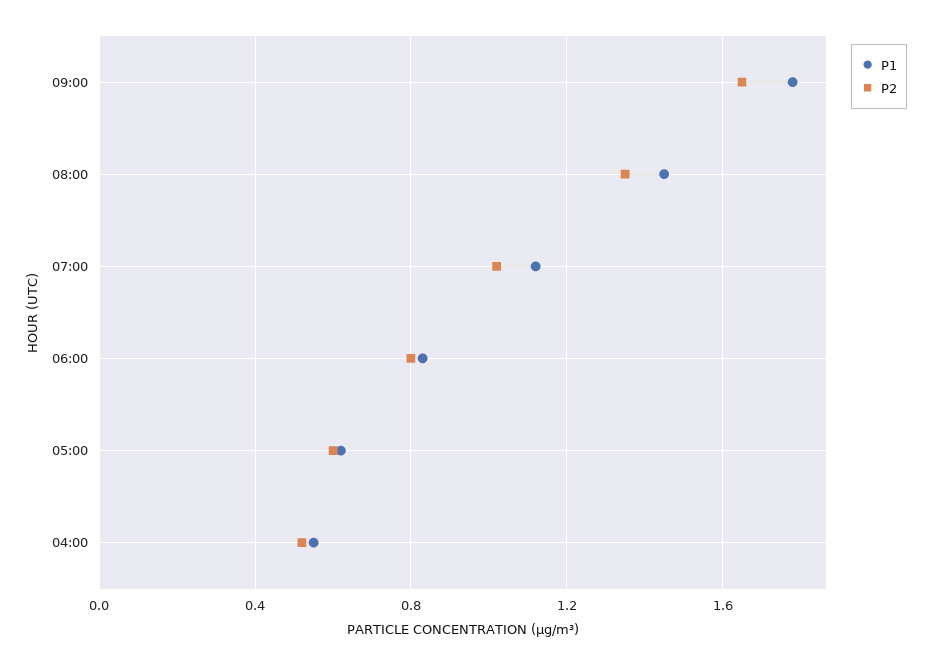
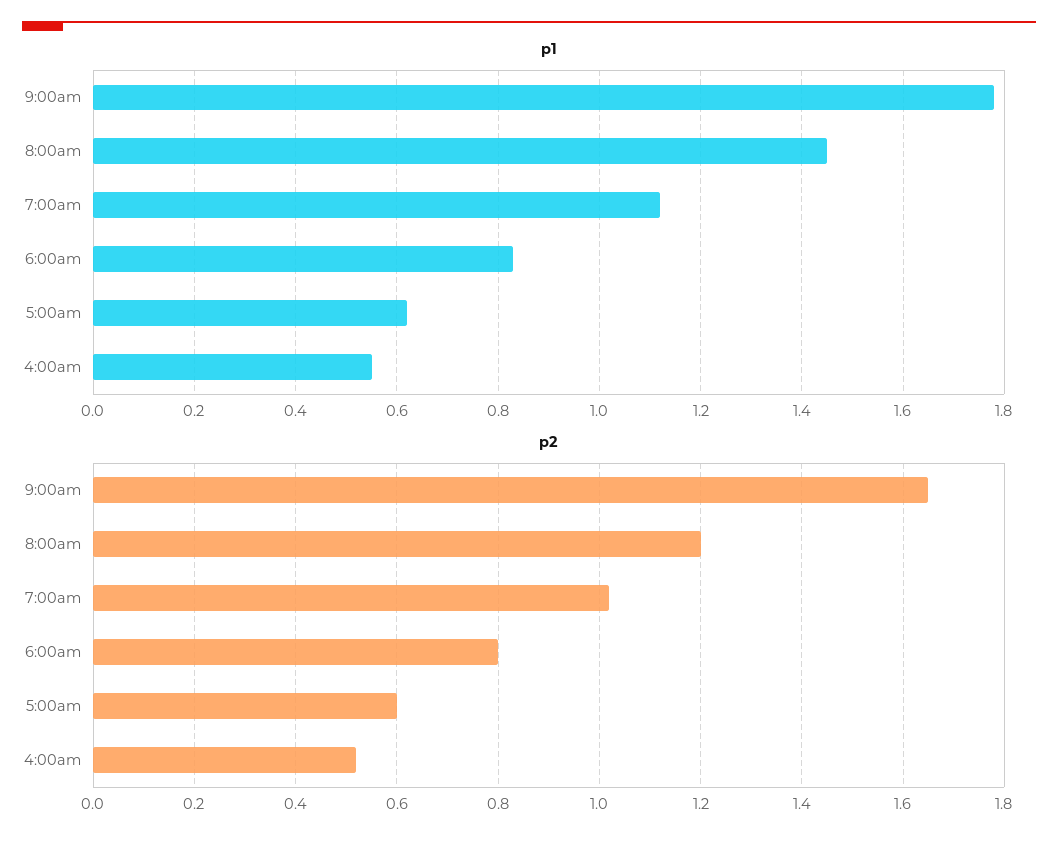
  {
    "P1": {
      "09:00": 1.8,
      "08:00": 1.45,
      "07:00": 1.1,
      "06:00": 0.85,
      "05:00": 0.6,
      "04:00": 0.55
    },
    "P2": {
      "09:00": 1.65,
-     "08:00": 1.35,
+     "08:00": 1.2,
      "07:00": 1,
      "06:00": 0.8,
      "05:00": 0.6,
      "04:00": 0.5
    }
  }

